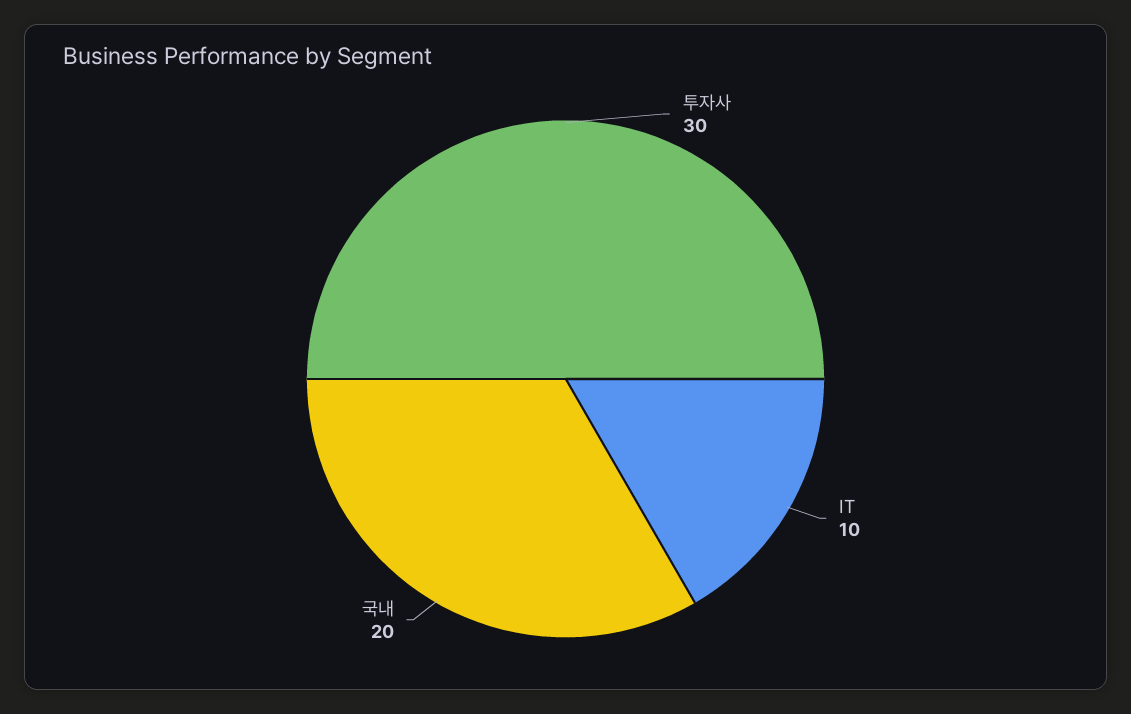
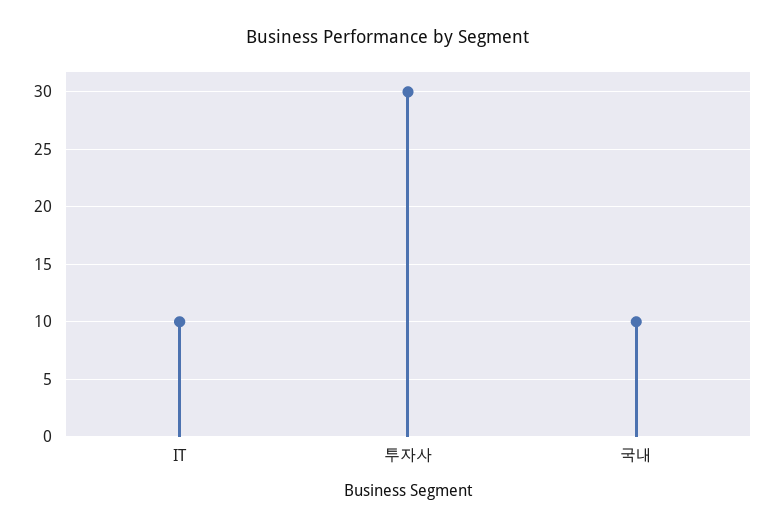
  {
    "투자사": 30,
    "IT": 10,
-   "국내": 20
+   "국내": 10
  }

